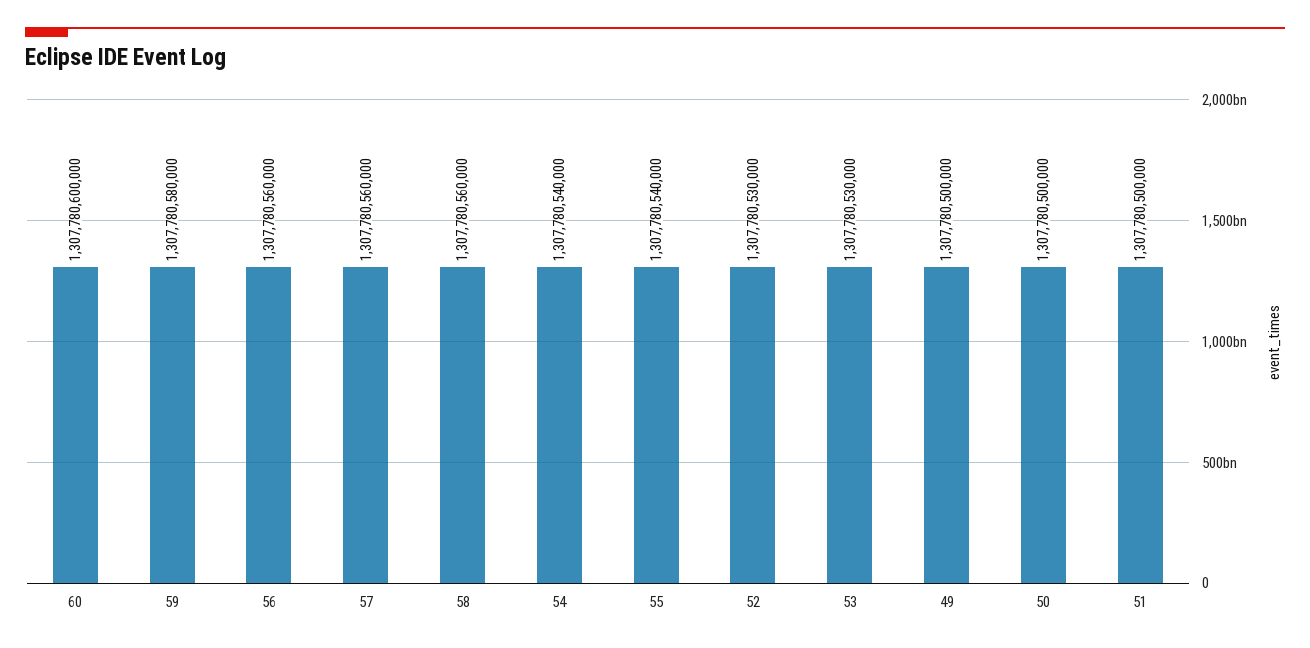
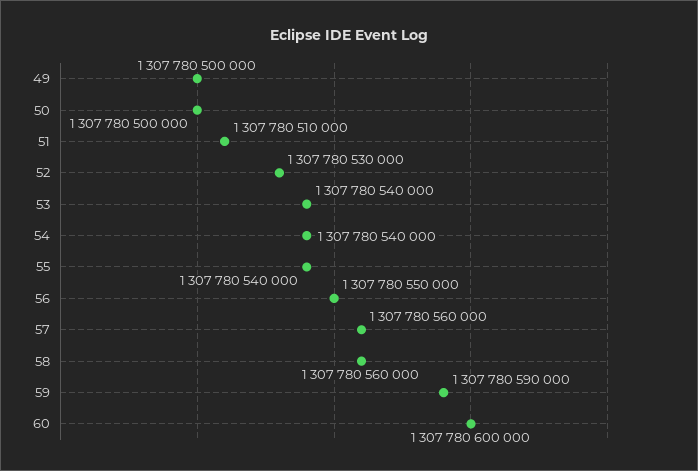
  {
    "60": 1307780600000,
-   "59": 1307780580000,
+   "59": 1307780590000,
-   "56": 1307780560000,
+   "56": 1307780550000,
    "57": 1307780560000,
    "58": 1307780560000,
    "54": 1307780540000,
    "55": 1307780540000,
    "52": 1307780530000,
-   "53": 1307780530000,
+   "53": 1307780540000,
    "49": 1307780500000,
    "50": 1307780500000,
-   "51": 1307780500000
+   "51": 1307780510000
  }

